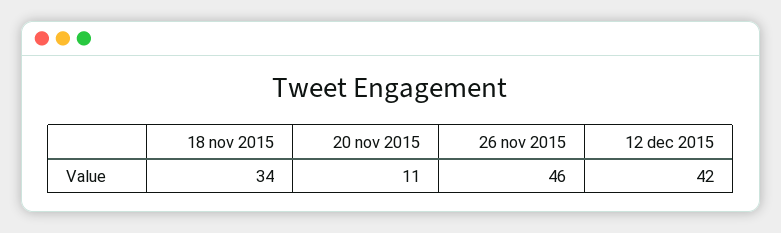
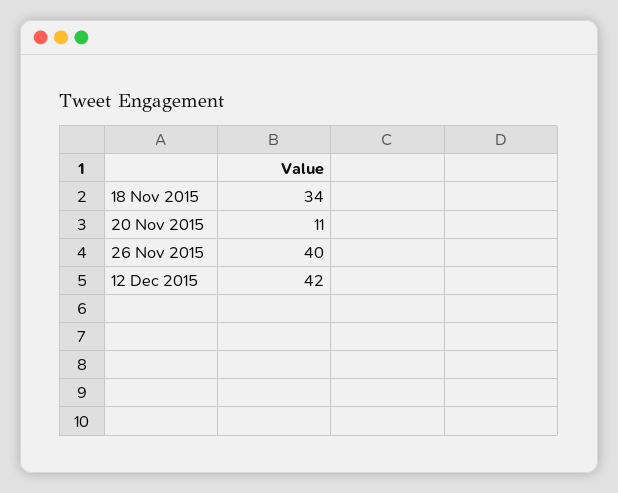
  {
    "18 nov 2015": 34,
    "20 nov 2015": 11,
-   "26 nov 2015": 46,
+   "26 nov 2015": 40,
    "12 dec 2015": 42
  }

